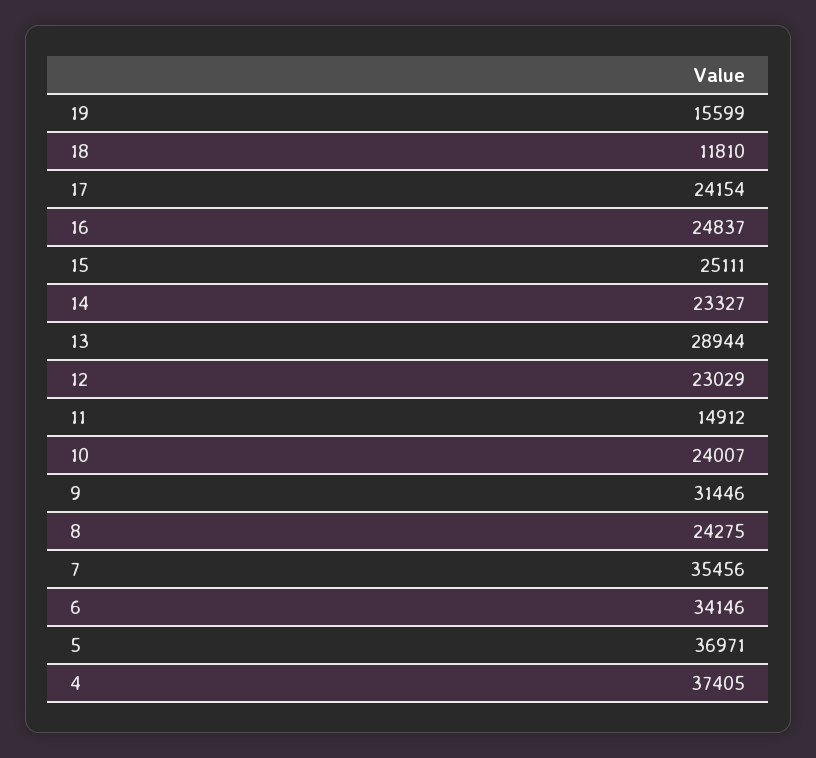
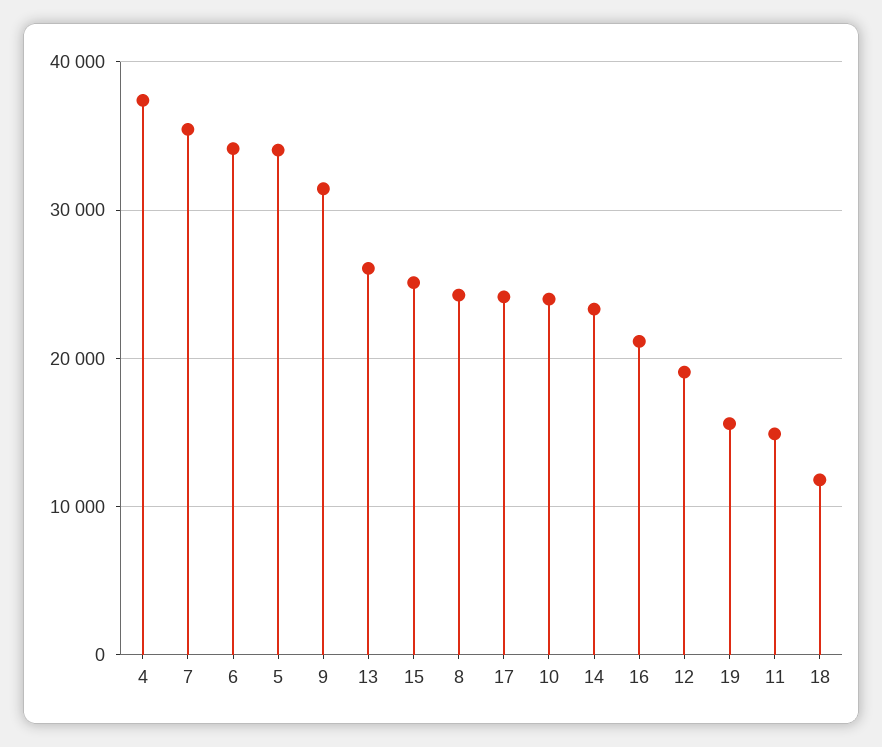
  {
    "19": 15599,
    "18": 11810,
    "17": 24154,
-   "16": 24837,
+   "16": 21000,
    "15": 25111,
    "14": 23327,
-   "13": 28944,
+   "13": 26000,
-   "12": 23029,
+   "12": 19000,
    "11": 14912,
    "10": 24007,
    "9": 31446,
    "8": 24275,
    "7": 35456,
    "6": 34146,
-   "5": 36971,
+   "5": 34000,
    "4": 37405
  }

